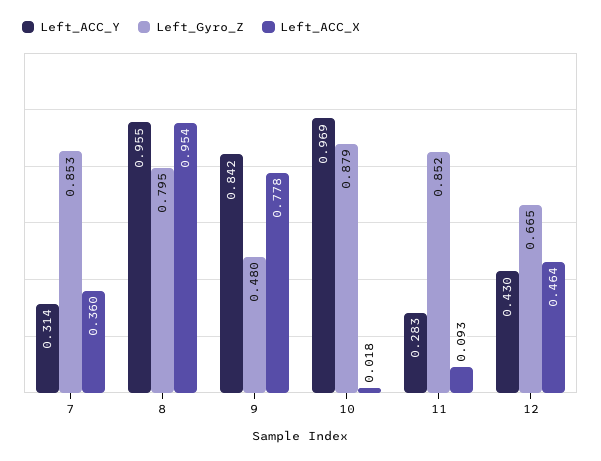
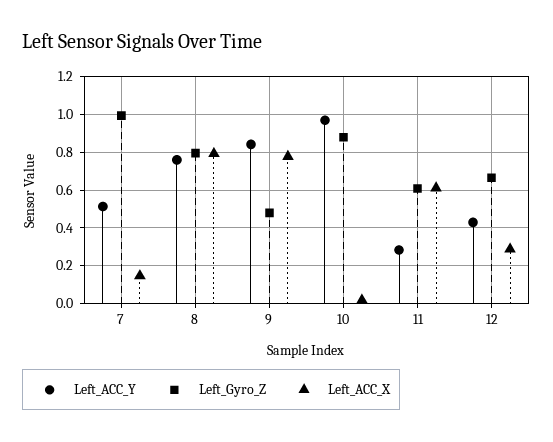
  {
    "Left_ACC_Y": {
-     "7": 0.314,
+     "7": 0.5,
-     "8": 0.955,
+     "8": 0.75,
      "9": 0.842,
      "10": 0.969,
      "11": 0.283,
      "12": 0.43
    },
    "Left_Gyro_Z": {
-     "7": 0.853,
+     "7": 1,
      "8": 0.795,
      "9": 0.48,
      "10": 0.879,
-     "11": 0.852,
+     "11": 0.6,
      "12": 0.665
    },
    "Left_ACC_X": {
-     "7": 0.36,
+     "7": 0.15,
-     "8": 0.954,
+     "8": 0.8,
      "9": 0.778,
      "10": 0.018,
-     "11": 0.093,
+     "11": 0.6,
-     "12": 0.464
+     "12": 0.3
    }
  }

